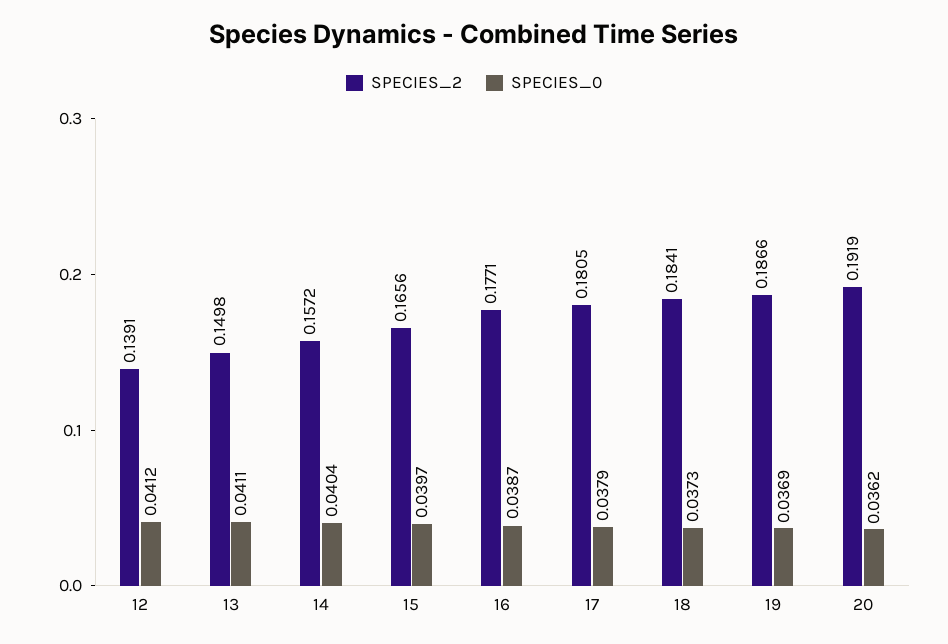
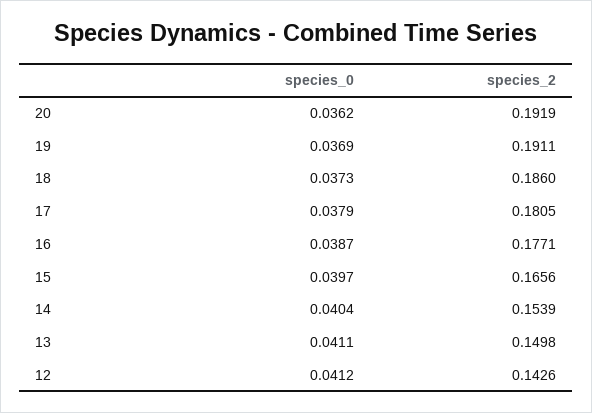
  {
    "SPECIES_2": {
-     "12": 0.1391,
+     "12": 0.1426,
      "13": 0.1498,
-     "14": 0.1572,
+     "14": 0.1539,
      "15": 0.1656,
      "16": 0.1771,
      "17": 0.1805,
-     "18": 0.1841,
+     "18": 0.186,
-     "19": 0.1866,
+     "19": 0.1911,
      "20": 0.1919
    },
    "SPECIES_0": {
      "12": 0.0412,
      "13": 0.0411,
      "14": 0.0404,
      "15": 0.0397,
      "16": 0.0387,
      "17": 0.0379,
      "18": 0.0373,
      "19": 0.0369,
      "20": 0.0362
    }
  }

